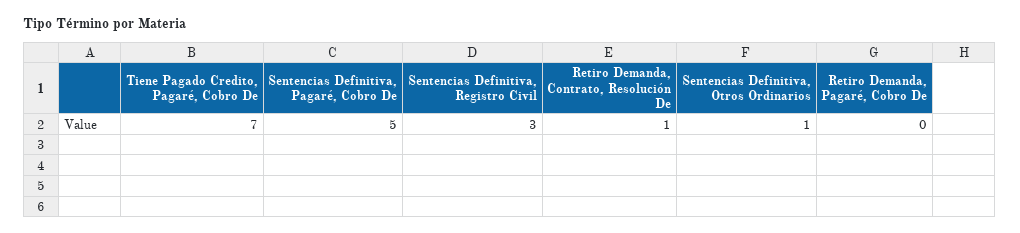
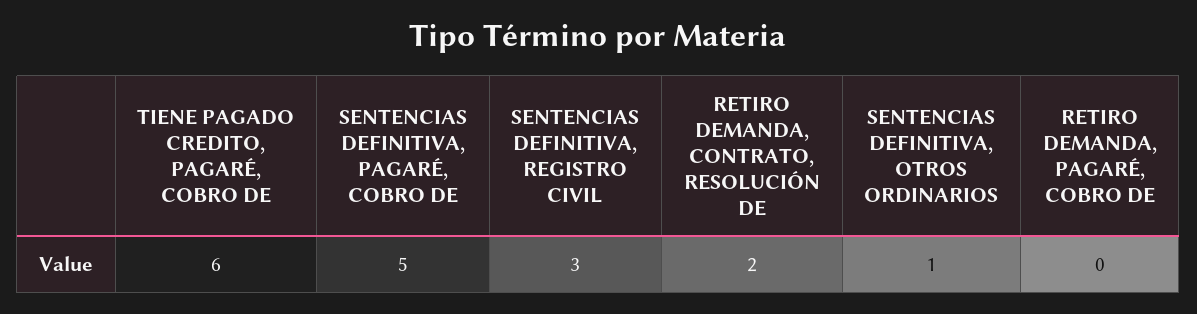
  {
-   "Tiene Pagado Credito, Pagaré, Cobro De": 7,
+   "Tiene Pagado Credito, Pagaré, Cobro De": 6,
    "Sentencias Definitiva, Pagaré, Cobro De": 5,
    "Sentencias Definitiva, Registro Civil": 3,
-   "Retiro Demanda, Contrato, Resolución De": 1,
+   "Retiro Demanda, Contrato, Resolución De": 2,
    "Sentencias Definitiva, Otros Ordinarios": 1,
    "Retiro Demanda, Pagaré, Cobro De": 0
  }

